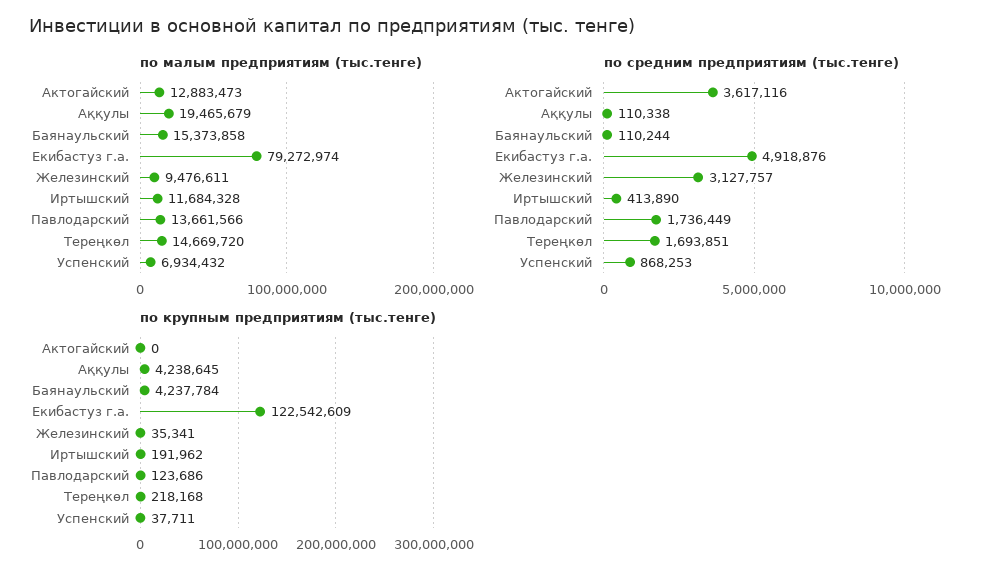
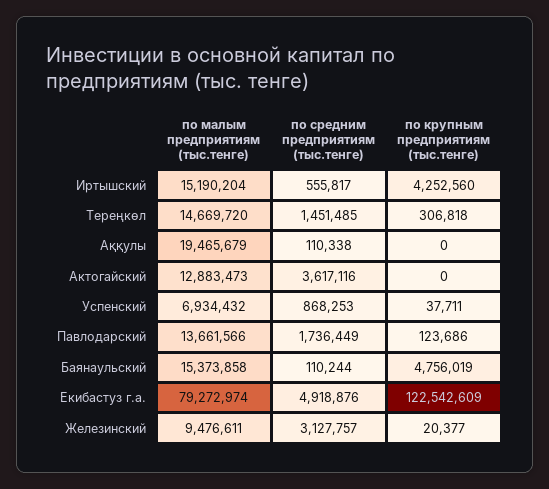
  {
    "по малым предприятиям (тыс.тенге)": {
      "Актогайский": 12883473,
      "Аққулы": 19465679,
      "Баянаульский": 15373858,
      "Екибастуз г.а.": 79272974,
      "Железинский": 9476611,
-     "Иртышский": 11684328,
+     "Иртышский": 15190204,
      "Павлодарский": 13661566,
      "Тереңкөл": 14669720,
      "Успенский": 6934432
    },
    "по средним предприятиям (тыс.тенге)": {
      "Актогайский": 3617116,
      "Аққулы": 110338,
      "Баянаульский": 110244,
      "Екибастуз г.а.": 4918876,
      "Железинский": 3127757,
-     "Иртышский": 413890,
+     "Иртышский": 555817,
      "Павлодарский": 1736449,
-     "Тереңкөл": 1693851,
+     "Тереңкөл": 1451485,
      "Успенский": 868253
    },
    "по крупным предприятиям (тыс.тенге)": {
      "Актогайский": 0,
-     "Аққулы": 4238645,
+     "Аққулы": 0,
-     "Баянаульский": 4237784,
+     "Баянаульский": 4756019,
      "Екибастуз г.а.": 122542609,
-     "Железинский": 35341,
+     "Железинский": 20377,
-     "Иртышский": 191962,
+     "Иртышский": 4252560,
      "Павлодарский": 123686,
-     "Тереңкөл": 218168,
+     "Тереңкөл": 306818,
      "Успенский": 37711
    }
  }

